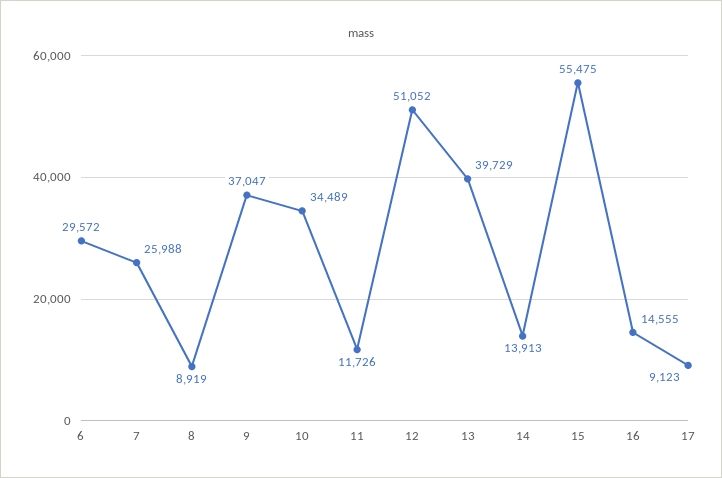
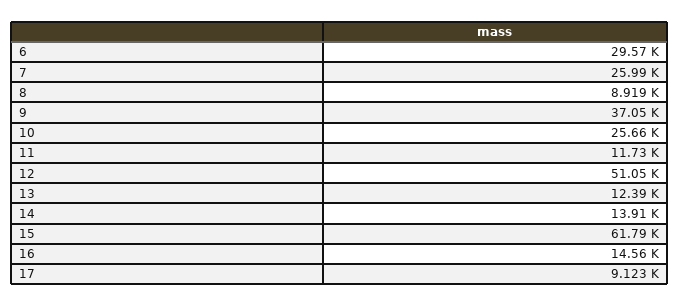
  {
    "6": 29572,
    "7": 25988,
    "8": 8919,
    "9": 37047,
-   "10": 34489,
+   "10": 25660,
    "11": 11726,
    "12": 51052,
-   "13": 39729,
+   "13": 12390,
    "14": 13913,
-   "15": 55475,
+   "15": 61790,
    "16": 14555,
    "17": 9123
  }

